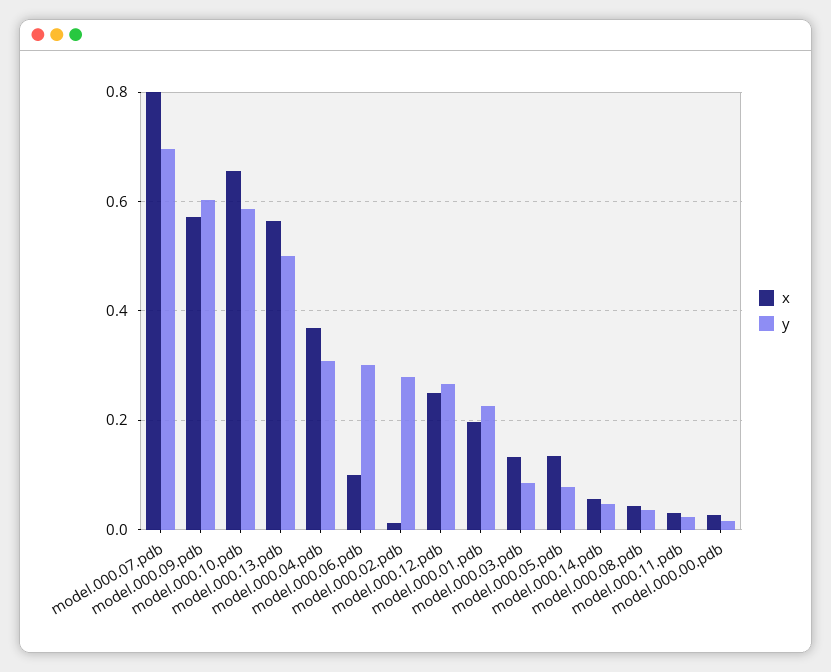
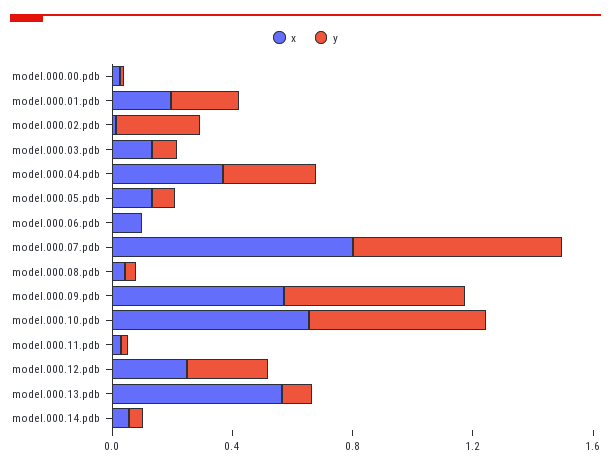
  {
    "x": {
      "model.000.07.pdb": 0.8,
      "model.000.09.pdb": 0.58,
      "model.000.10.pdb": 0.66,
      "model.000.13.pdb": 0.56,
      "model.000.04.pdb": 0.36,
      "model.000.06.pdb": 0.1,
      "model.000.02.pdb": 0.02,
      "model.000.12.pdb": 0.26,
      "model.000.01.pdb": 0.2,
      "model.000.03.pdb": 0.14,
      "model.000.05.pdb": 0.14,
      "model.000.14.pdb": 0.06,
      "model.000.08.pdb": 0.04,
      "model.000.11.pdb": 0.04,
      "model.000.00.pdb": 0.02
    },
    "y": {
      "model.000.07.pdb": 0.7,
      "model.000.09.pdb": 0.6,
      "model.000.10.pdb": 0.58,
-     "model.000.13.pdb": 0.5,
+     "model.000.13.pdb": 0.1,
      "model.000.04.pdb": 0.3,
-     "model.000.06.pdb": 0.3,
+     "model.000.06.pdb": 0,
      "model.000.02.pdb": 0.28,
      "model.000.12.pdb": 0.26,
      "model.000.01.pdb": 0.22,
      "model.000.03.pdb": 0.08,
      "model.000.05.pdb": 0.08,
      "model.000.14.pdb": 0.04,
      "model.000.08.pdb": 0.04,
      "model.000.11.pdb": 0.02,
      "model.000.00.pdb": 0.02
    }
  }

